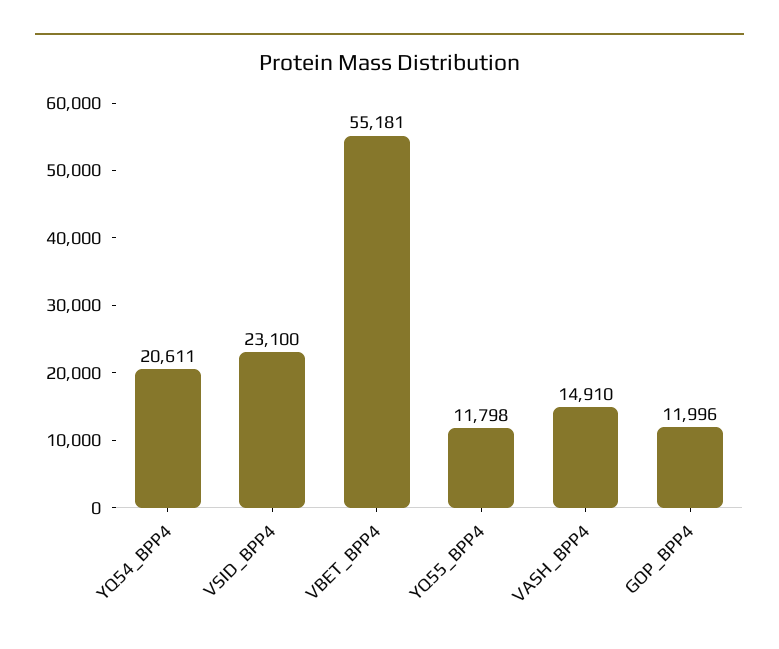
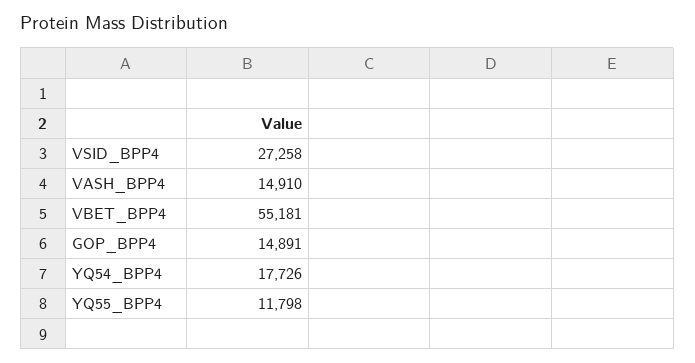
  {
-   "YQ54_BPP4": 20611,
+   "YQ54_BPP4": 17726,
-   "VSID_BPP4": 23100,
+   "VSID_BPP4": 27258,
    "VBET_BPP4": 55181,
    "YQ55_BPP4": 11798,
    "VASH_BPP4": 14910,
-   "GOP_BPP4": 11996
+   "GOP_BPP4": 14891
  }

